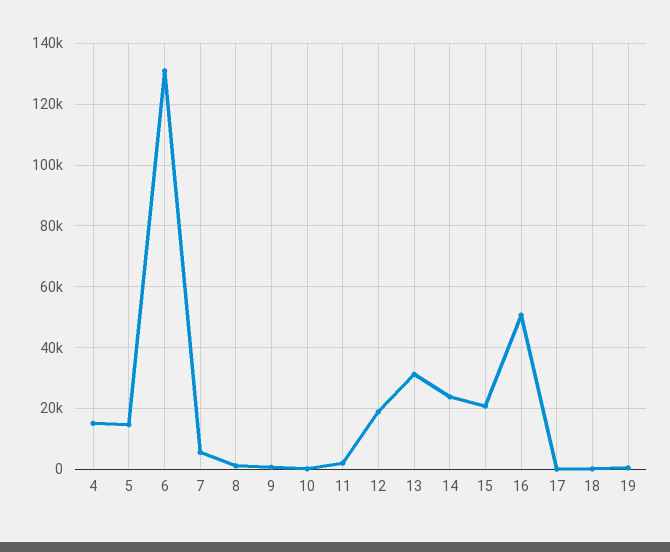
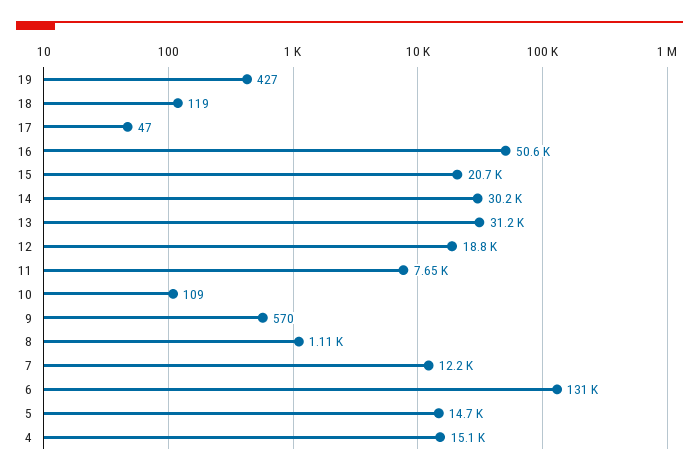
  {
    "4": 15100,
    "5": 14700,
    "6": 131000,
-   "7": 6000,
+   "7": 12200,
    "8": 1110,
    "9": 570,
    "10": 109,
-   "11": 2000,
+   "11": 7650,
    "12": 18800,
    "13": 31200,
-   "14": 24000,
+   "14": 30200,
    "15": 20700,
    "16": 50600,
    "17": 47,
    "18": 119,
    "19": 427
  }

